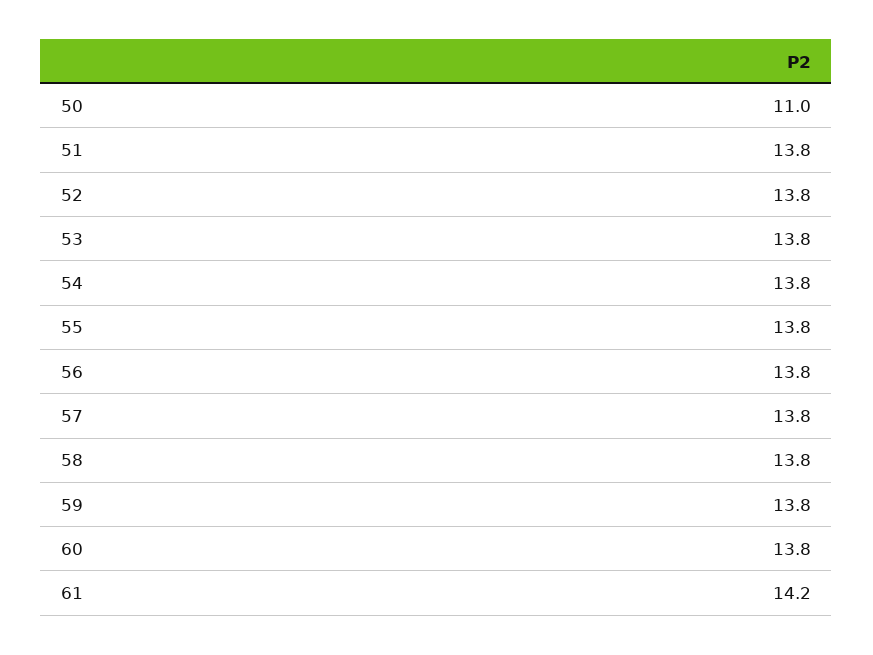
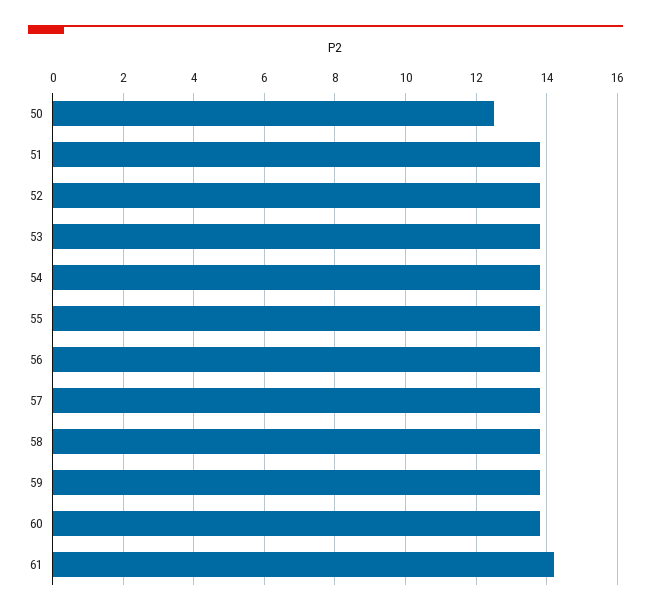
  {
-   "50": 11,
+   "50": 12.5,
    "51": 13.8,
    "52": 13.8,
    "53": 13.8,
    "54": 13.8,
    "55": 13.8,
    "56": 13.8,
    "57": 13.8,
    "58": 13.8,
    "59": 13.8,
    "60": 13.8,
    "61": 14.2
  }

